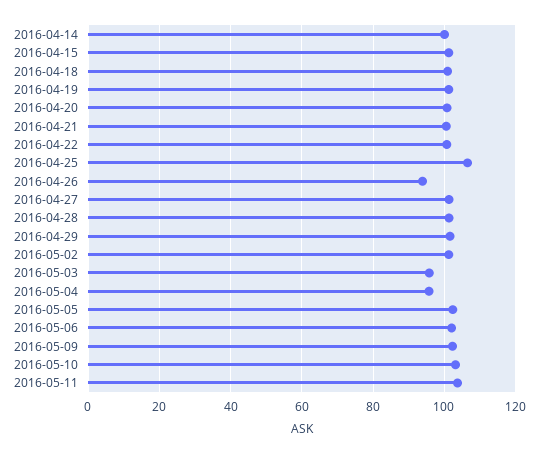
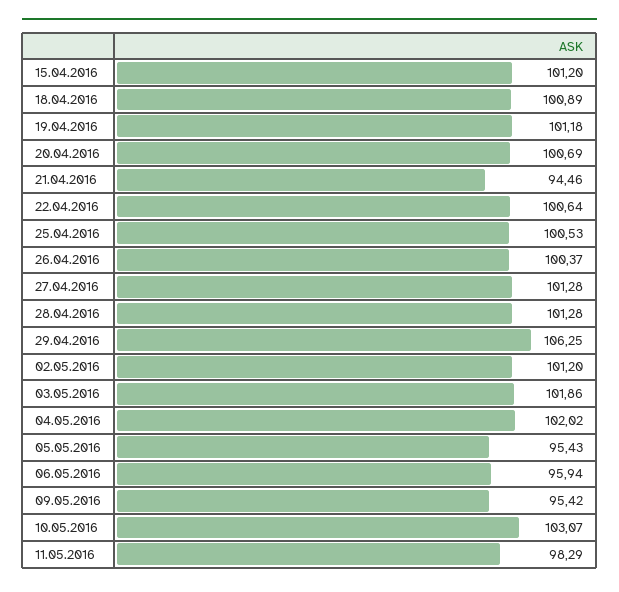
  {
-   "2016-04-14": 100,
    "2016-04-15": 101.2,
    "2016-04-18": 100.89,
    "2016-04-19": 101.18,
    "2016-04-20": 100.69,
-   "2016-04-21": 100,
+   "2016-04-21": 94.46,
    "2016-04-22": 100.64,
-   "2016-04-25": 106,
+   "2016-04-25": 100.53,
-   "2016-04-26": 94,
+   "2016-04-26": 100.37,
    "2016-04-27": 101.28,
    "2016-04-28": 101.28,
-   "2016-04-29": 102,
+   "2016-04-29": 106.25,
    "2016-05-02": 101.2,
-   "2016-05-03": 96,
+   "2016-05-03": 101.86,
-   "2016-05-04": 96,
+   "2016-05-04": 102.02,
-   "2016-05-05": 102,
+   "2016-05-05": 95.43,
-   "2016-05-06": 102,
+   "2016-05-06": 95.94,
-   "2016-05-09": 102,
+   "2016-05-09": 95.42,
    "2016-05-10": 103.07,
-   "2016-05-11": 104
+   "2016-05-11": 98.29
  }

